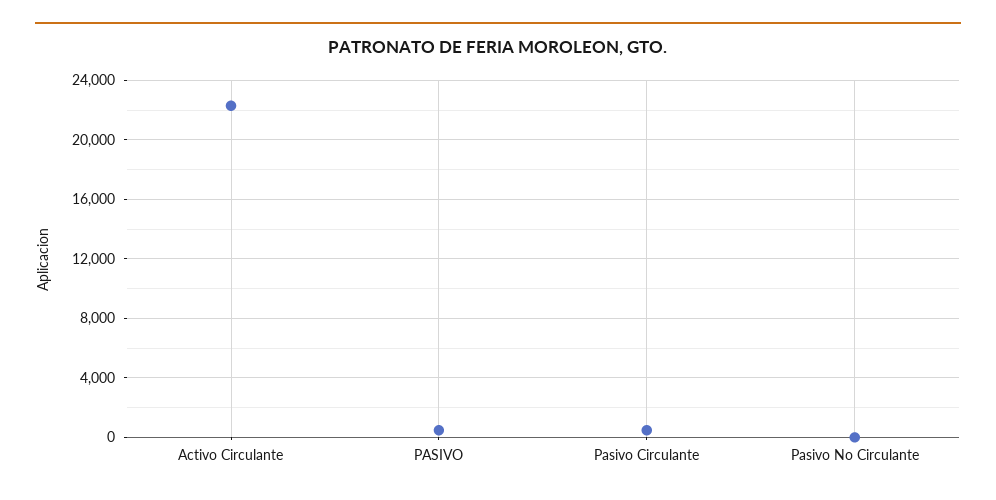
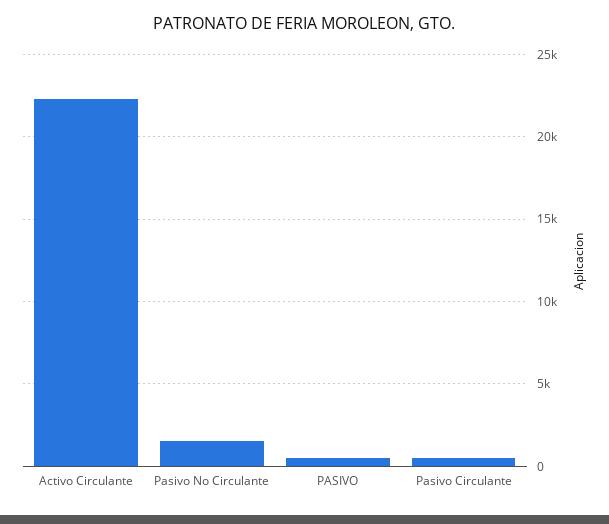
  {
    "Activo Circulante": 22500,
    "PASIVO": 500,
    "Pasivo Circulante": 500,
-   "Pasivo No Circulante": 0
+   "Pasivo No Circulante": 1500
  }

